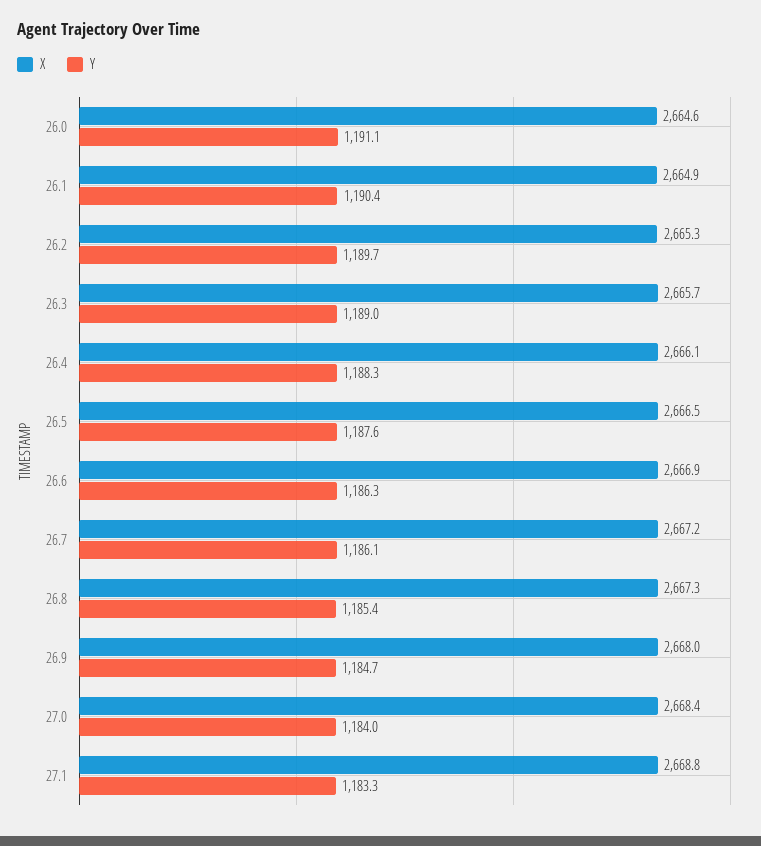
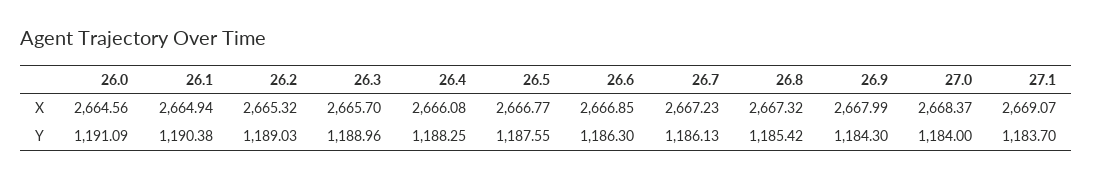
  {
    "X": {
      "26.0": 2664.56,
      "26.1": 2664.94,
      "26.2": 2665.32,
      "26.3": 2665.7,
      "26.4": 2666.08,
-     "26.5": 2666.5,
+     "26.5": 2666.77,
      "26.6": 2666.85,
      "26.7": 2667.23,
      "26.8": 2667.32,
      "26.9": 2667.99,
      "27.0": 2668.37,
-     "27.1": 2668.8
+     "27.1": 2669.07
    },
    "Y": {
      "26.0": 1191.09,
      "26.1": 1190.38,
-     "26.2": 1189.7,
+     "26.2": 1189.03,
      "26.3": 1188.96,
      "26.4": 1188.25,
      "26.5": 1187.55,
      "26.6": 1186.3,
      "26.7": 1186.13,
      "26.8": 1185.42,
-     "26.9": 1184.7,
+     "26.9": 1184.3,
      "27.0": 1184,
-     "27.1": 1183.3
+     "27.1": 1183.7
    }
  }

